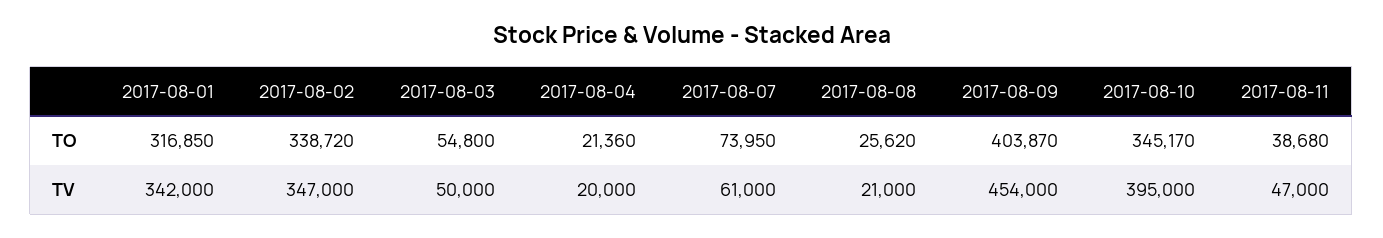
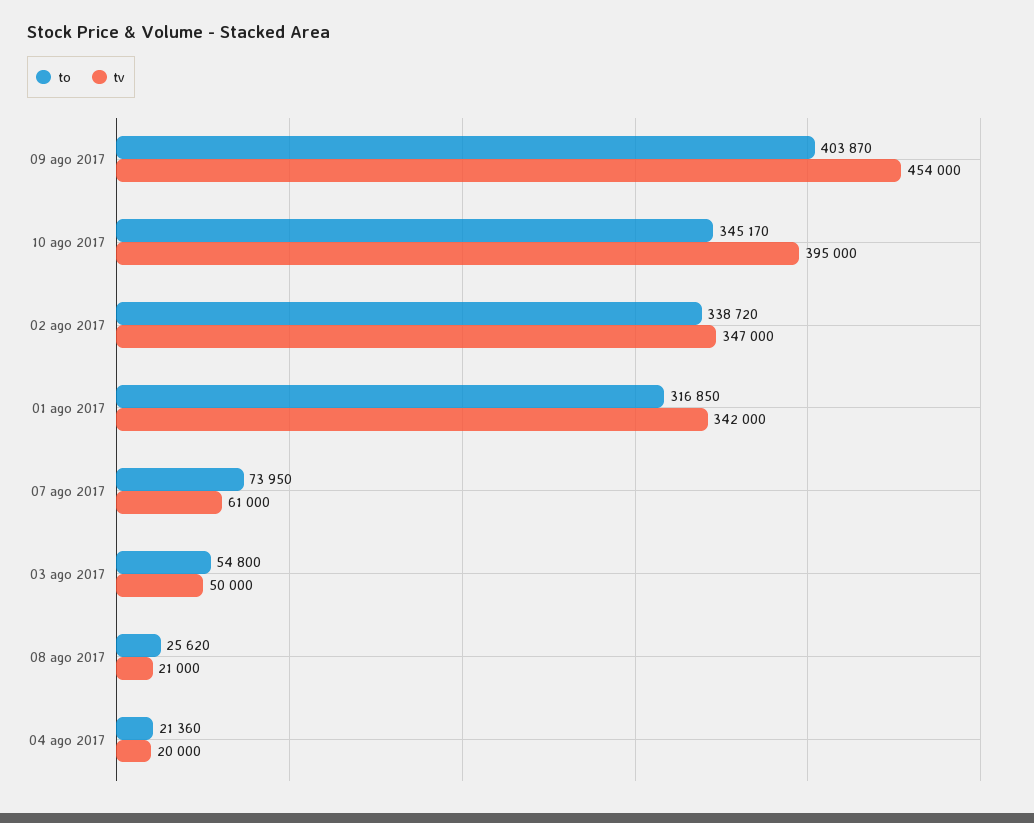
  {
    "TO": {
      "2017-08-01": 316850,
      "2017-08-02": 338720,
      "2017-08-03": 54800,
      "2017-08-04": 21360,
      "2017-08-07": 73950,
      "2017-08-08": 25620,
      "2017-08-09": 403870,
-     "2017-08-10": 345170,
+     "2017-08-10": 345170
-     "2017-08-11": 38680
    },
    "TV": {
      "2017-08-01": 342000,
      "2017-08-02": 347000,
      "2017-08-03": 50000,
      "2017-08-04": 20000,
      "2017-08-07": 61000,
      "2017-08-08": 21000,
      "2017-08-09": 454000,
-     "2017-08-10": 395000,
+     "2017-08-10": 395000
-     "2017-08-11": 47000
    }
  }

